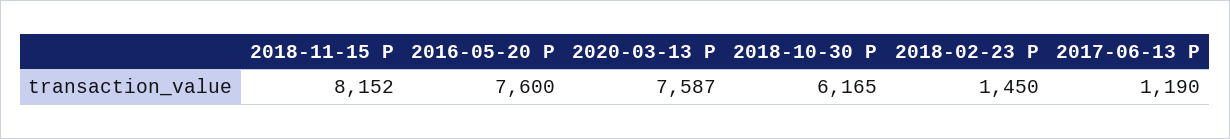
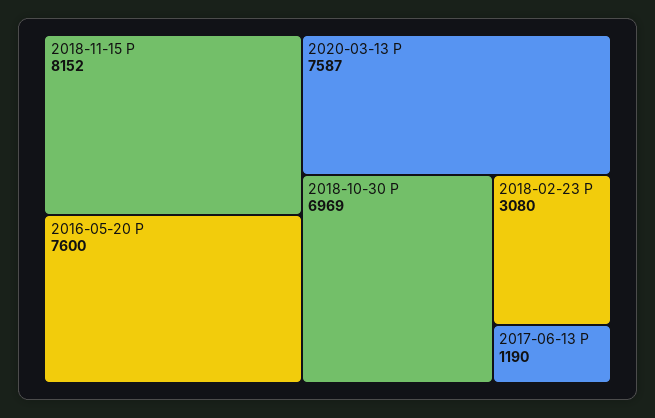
  {
    "2018-11-15 P": 8152,
    "2016-05-20 P": 7600,
    "2020-03-13 P": 7587,
-   "2018-10-30 P": 6165,
+   "2018-10-30 P": 6969,
-   "2018-02-23 P": 1450,
+   "2018-02-23 P": 3080,
    "2017-06-13 P": 1190
  }

